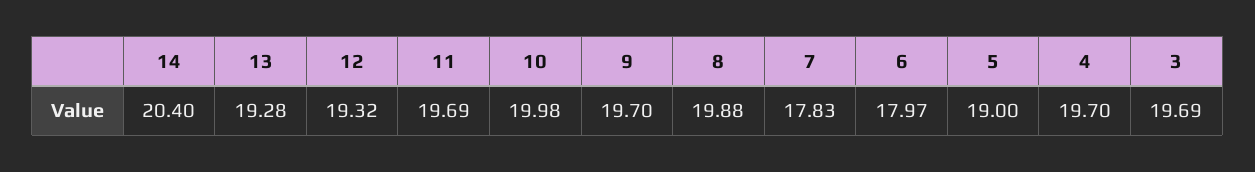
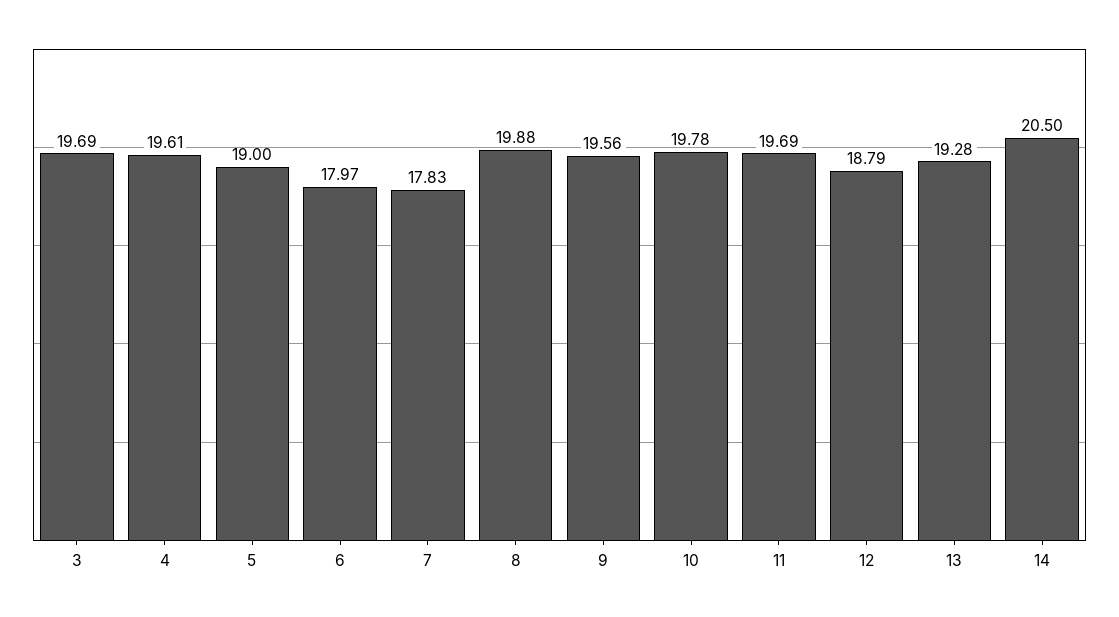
  {
-   "14": 20.4,
+   "14": 20.5,
    "13": 19.28,
-   "12": 19.32,
+   "12": 18.79,
    "11": 19.69,
-   "10": 19.98,
+   "10": 19.78,
-   "9": 19.7,
+   "9": 19.56,
    "8": 19.88,
    "7": 17.83,
    "6": 17.97,
    "5": 19,
-   "4": 19.7,
+   "4": 19.61,
    "3": 19.69
  }

